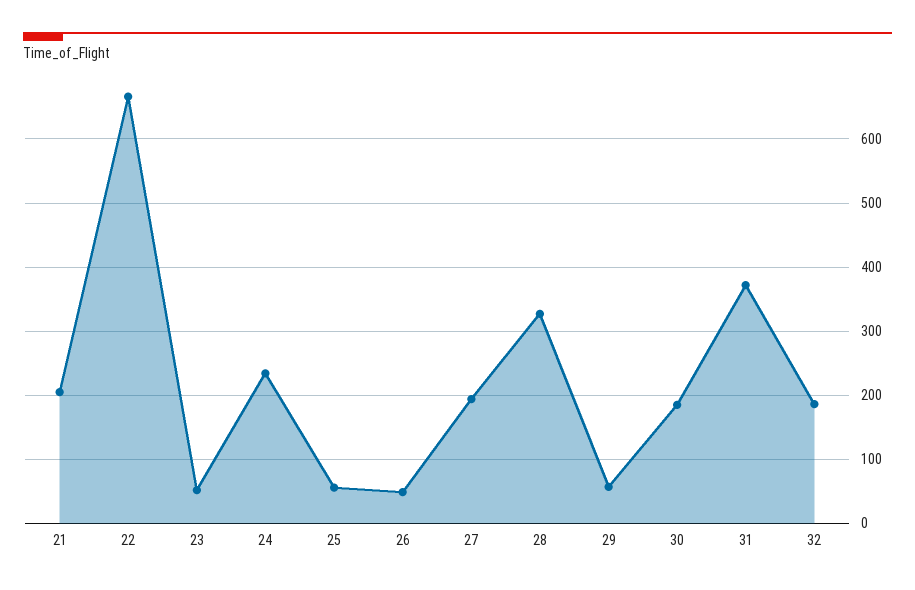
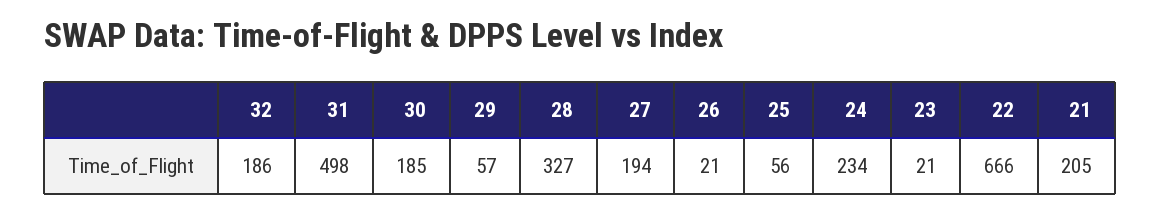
  {
    "21": 205,
    "22": 666,
-   "23": 50,
+   "23": 21,
    "24": 234,
    "25": 56,
-   "26": 50,
+   "26": 21,
    "27": 194,
    "28": 327,
    "29": 57,
    "30": 185,
-   "31": 370,
+   "31": 498,
    "32": 186
  }

